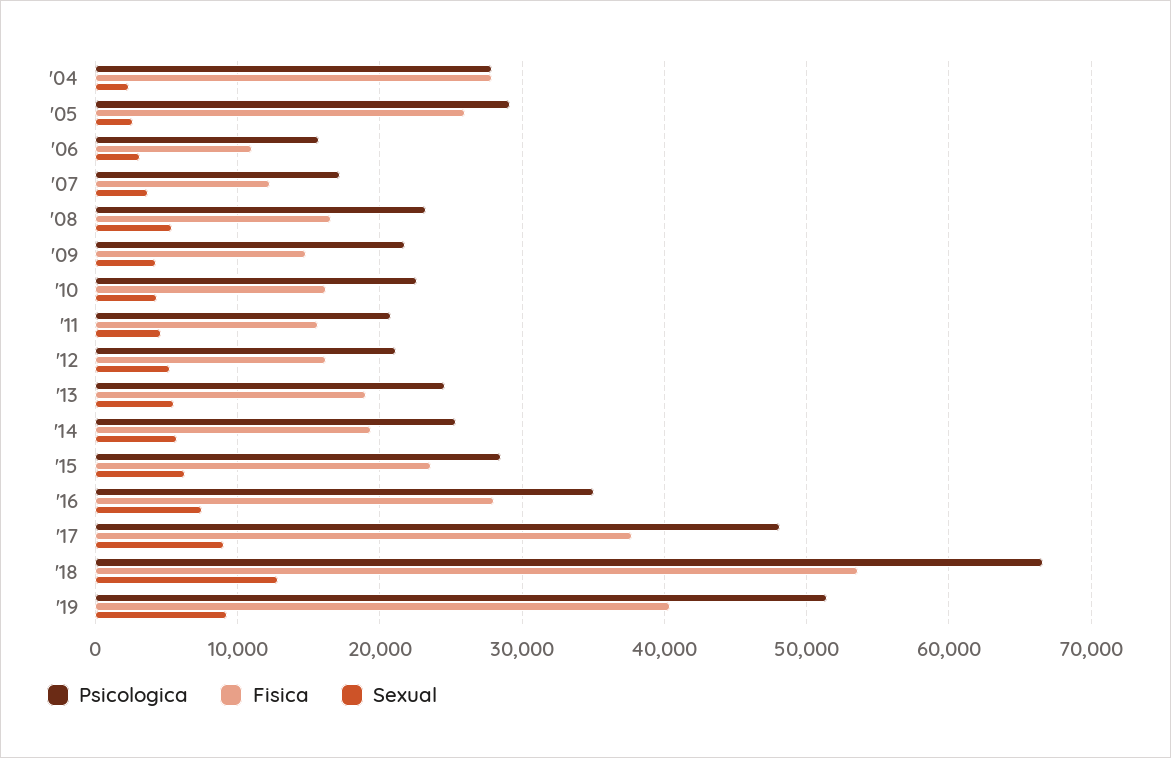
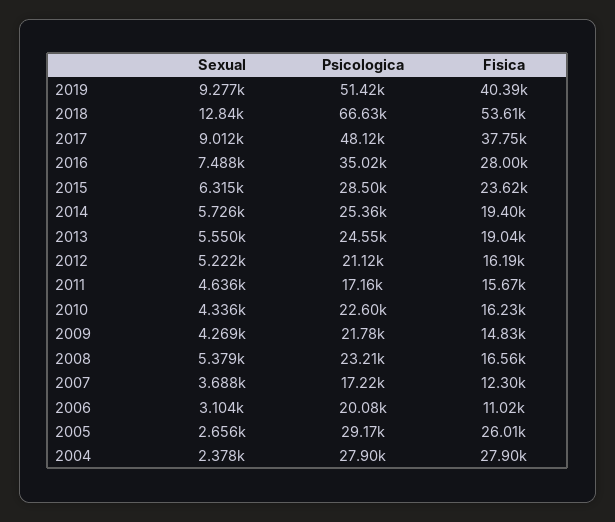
  {
    "Psicologica": {
      "'04": 27900,
      "'05": 29170,
-     "'06": 16000,
+     "'06": 20080,
      "'07": 17220,
      "'08": 23210,
      "'09": 21780,
      "'10": 22600,
-     "'11": 21000,
+     "'11": 17160,
      "'12": 21120,
      "'13": 24550,
      "'14": 25360,
      "'15": 28500,
      "'16": 35020,
      "'17": 48120,
      "'18": 66630,
      "'19": 51420
    },
    "Fisica": {
      "'04": 27900,
      "'05": 26010,
      "'06": 11020,
      "'07": 12300,
      "'08": 16560,
      "'09": 14830,
      "'10": 16230,
      "'11": 15670,
      "'12": 16190,
      "'13": 19040,
      "'14": 19400,
      "'15": 23620,
      "'16": 28000,
      "'17": 37750,
      "'18": 53610,
      "'19": 40390
    },
    "Sexual": {
      "'04": 2378,
      "'05": 2656,
      "'06": 3104,
      "'07": 3688,
      "'08": 5379,
      "'09": 4269,
      "'10": 4336,
      "'11": 4636,
      "'12": 5222,
      "'13": 5550,
      "'14": 5726,
      "'15": 6315,
      "'16": 7488,
      "'17": 9012,
      "'18": 12840,
      "'19": 9277
    }
  }

